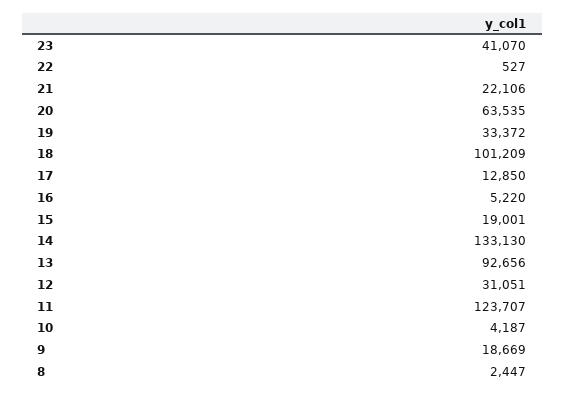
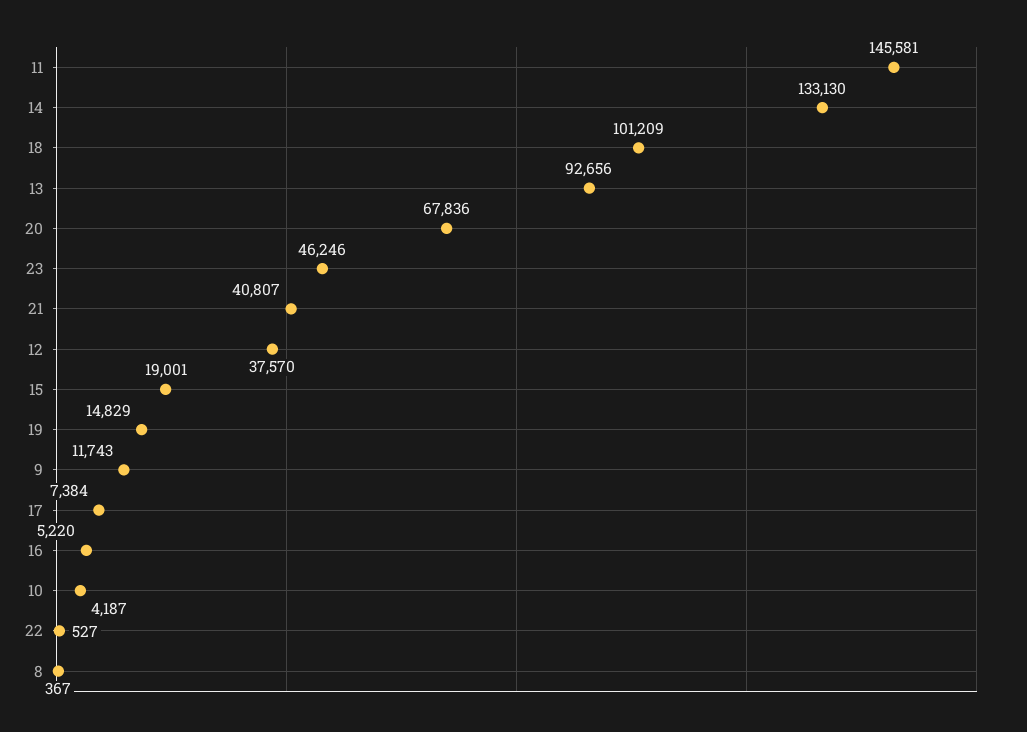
  {
-   "23": 41070,
+   "23": 46246,
    "22": 527,
-   "21": 22106,
+   "21": 40807,
-   "20": 63535,
+   "20": 67836,
-   "19": 33372,
+   "19": 14829,
    "18": 101209,
-   "17": 12850,
+   "17": 7384,
    "16": 5220,
    "15": 19001,
    "14": 133130,
    "13": 92656,
-   "12": 31051,
+   "12": 37570,
-   "11": 123707,
+   "11": 145581,
    "10": 4187,
-   "9": 18669,
+   "9": 11743,
-   "8": 2447
+   "8": 367
  }

